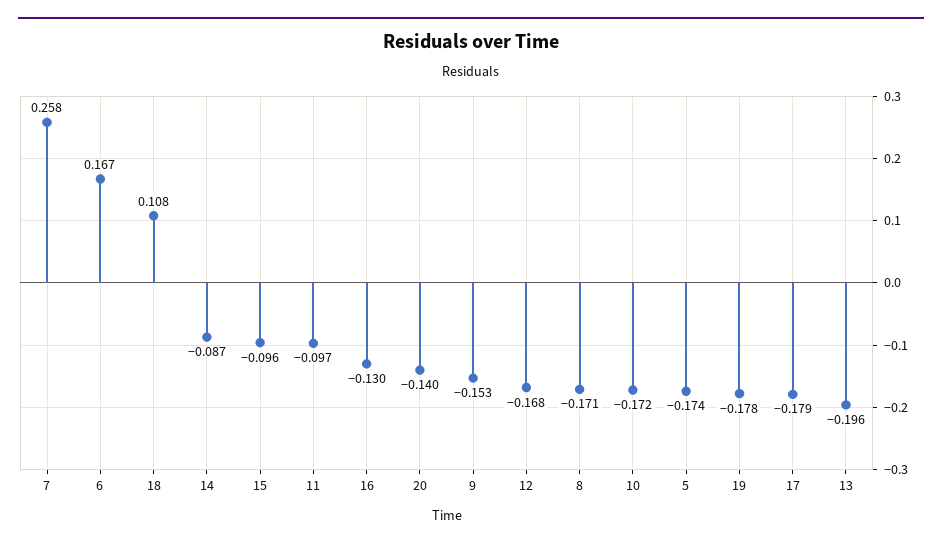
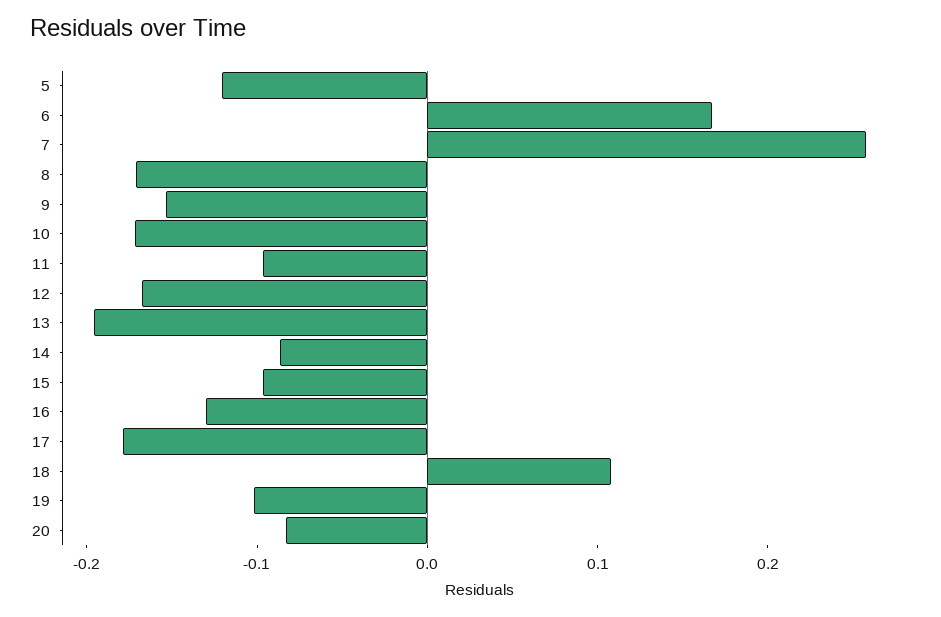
  {
    "7": 0.258,
    "6": 0.167,
    "18": 0.108,
    "14": -0.087,
    "15": -0.096,
    "11": -0.097,
    "16": -0.13,
-   "20": -0.14,
+   "20": -0.08,
    "9": -0.153,
    "12": -0.168,
    "8": -0.171,
    "10": -0.172,
-   "5": -0.174,
+   "5": -0.12,
-   "19": -0.178,
+   "19": -0.1,
    "17": -0.179,
    "13": -0.196
  }

